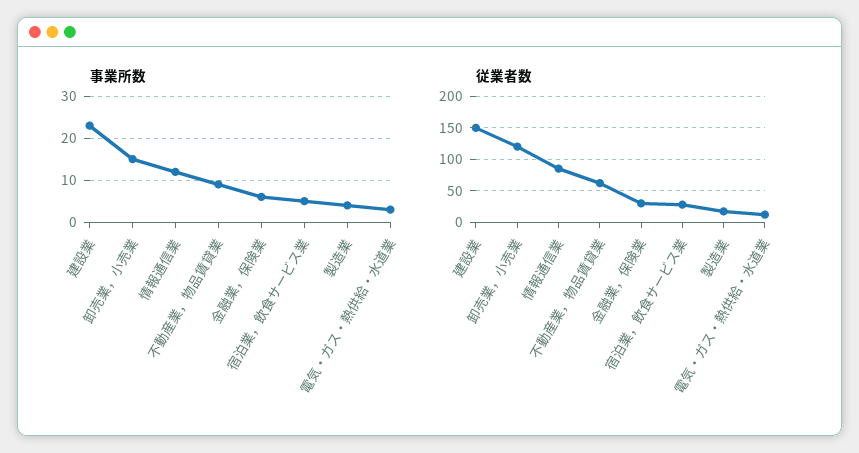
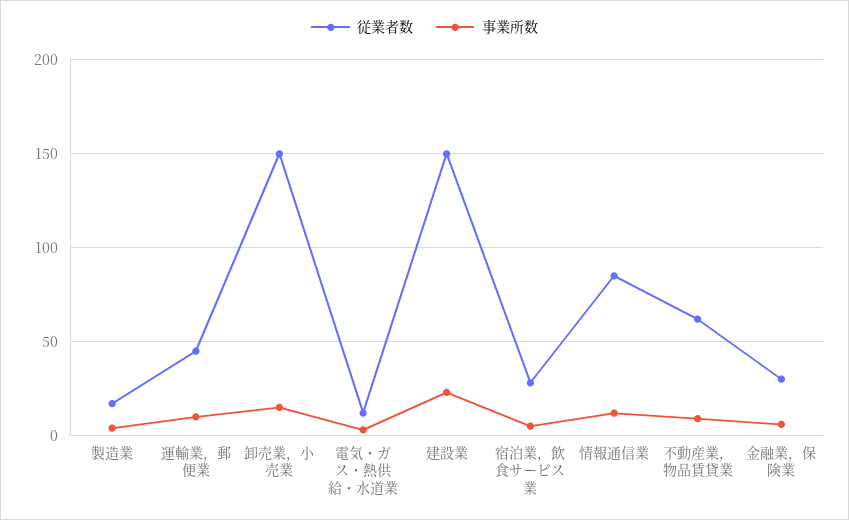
  {
    "事業所数": {
      "建設業": 25,
      "卸売業，小売業": 15,
      "情報通信業": 10,
      "不動産業，物品賃貸業": 10,
      "金融業，保険業": 5,
      "宿泊業，飲食サービス業": 5,
      "製造業": 5,
-     "電気・ガス・熱供給・水道業": 5
+     "電気・ガス・熱供給・水道業": 5,
+     "運輸業，郵便業": 10
    },
    "従業者数": {
      "建設業": 150,
-     "卸売業，小売業": 120,
+     "卸売業，小売業": 150,
      "情報通信業": 85,
      "不動産業，物品賃貸業": 60,
      "金融業，保険業": 30,
      "宿泊業，飲食サービス業": 30,
      "製造業": 15,
-     "電気・ガス・熱供給・水道業": 10
+     "電気・ガス・熱供給・水道業": 10,
+     "運輸業，郵便業": 45
    }
  }

